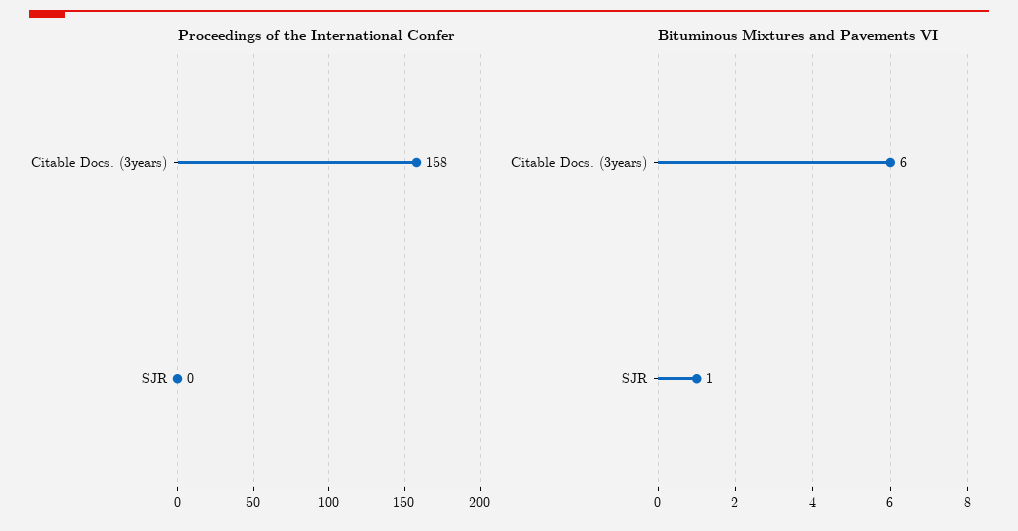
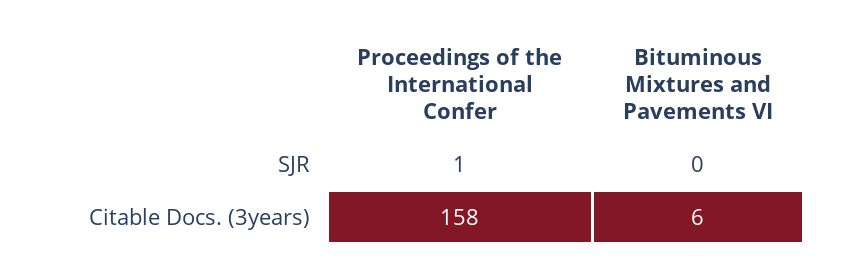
  {
    "Proceedings of the International Confer": {
      "Citable Docs. (3years)": 158,
-     "SJR": 0
+     "SJR": 1
    },
    "Bituminous Mixtures and Pavements VI": {
      "Citable Docs. (3years)": 6,
-     "SJR": 1
+     "SJR": 0
    }
  }

